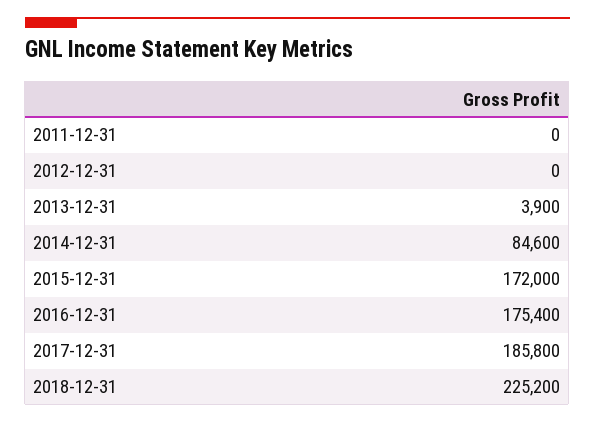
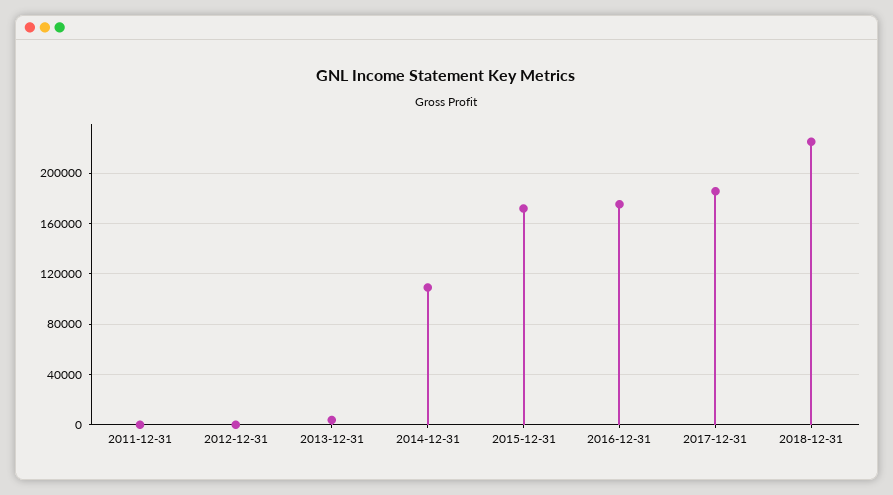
  {
    "2011-12-31": 0,
    "2012-12-31": 0,
    "2013-12-31": 3900,
-   "2014-12-31": 84600,
+   "2014-12-31": 110000,
    "2015-12-31": 172000,
    "2016-12-31": 175400,
    "2017-12-31": 185800,
    "2018-12-31": 225200
  }

